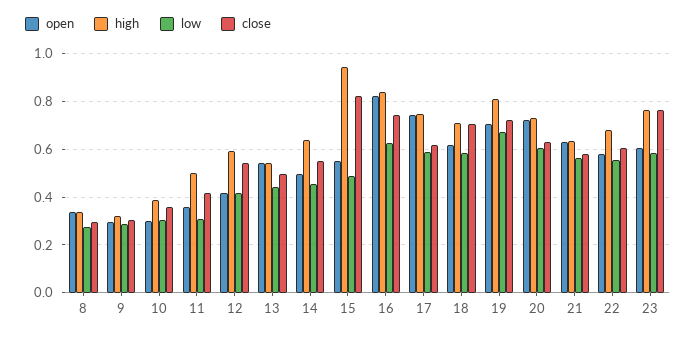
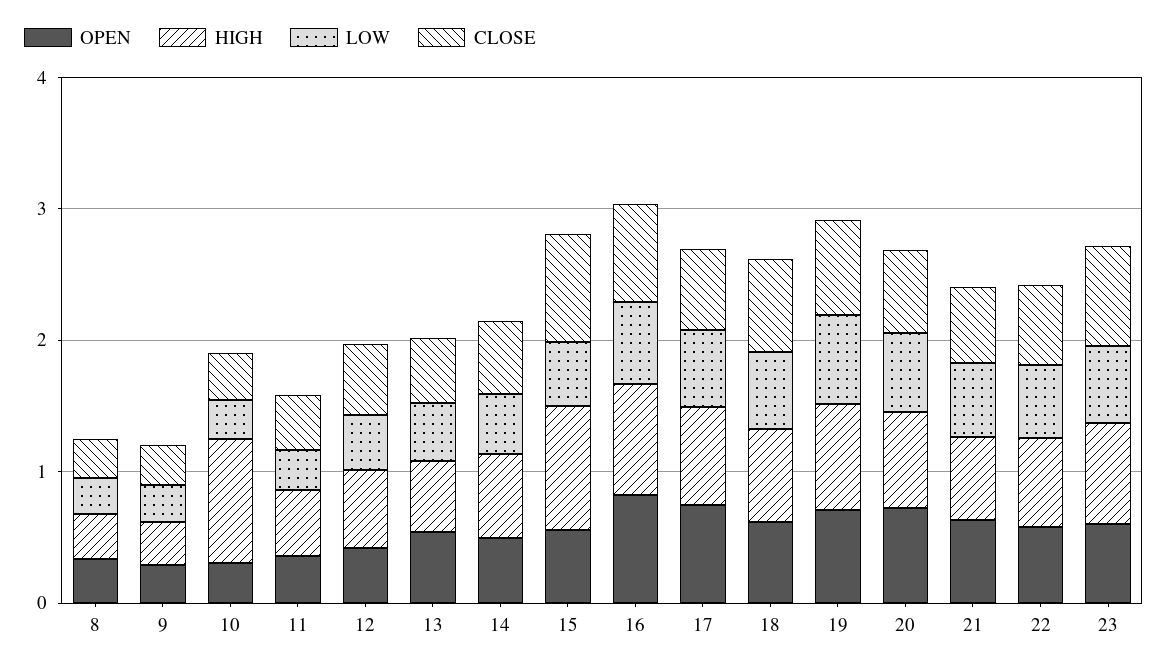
  {
    "open": {
      "8": 0.35,
      "9": 0.3,
      "10": 0.3,
      "11": 0.35,
      "12": 0.4,
      "13": 0.55,
      "14": 0.5,
      "15": 0.55,
      "16": 0.8,
      "17": 0.75,
      "18": 0.6,
      "19": 0.7,
      "20": 0.7,
      "21": 0.65,
      "22": 0.6,
      "23": 0.6
    },
    "high": {
      "8": 0.35,
      "9": 0.3,
-     "10": 0.4,
+     "10": 1,
      "11": 0.5,
      "12": 0.6,
      "13": 0.55,
      "14": 0.65,
      "15": 0.95,
      "16": 0.85,
      "17": 0.75,
      "18": 0.7,
      "19": 0.8,
      "20": 0.75,
      "21": 0.65,
      "22": 0.7,
      "23": 0.75
    },
    "low": {
      "8": 0.3,
      "9": 0.3,
      "10": 0.3,
      "11": 0.3,
      "12": 0.4,
      "13": 0.45,
      "14": 0.45,
      "15": 0.5,
      "16": 0.65,
      "17": 0.6,
      "18": 0.6,
      "19": 0.65,
      "20": 0.6,
      "21": 0.55,
      "22": 0.55,
      "23": 0.6
    },
    "close": {
      "8": 0.3,
      "9": 0.3,
      "10": 0.35,
      "11": 0.4,
      "12": 0.55,
      "13": 0.5,
      "14": 0.55,
      "15": 0.8,
      "16": 0.75,
      "17": 0.6,
      "18": 0.7,
      "19": 0.7,
      "20": 0.65,
      "21": 0.6,
      "22": 0.6,
      "23": 0.75
    }
  }

